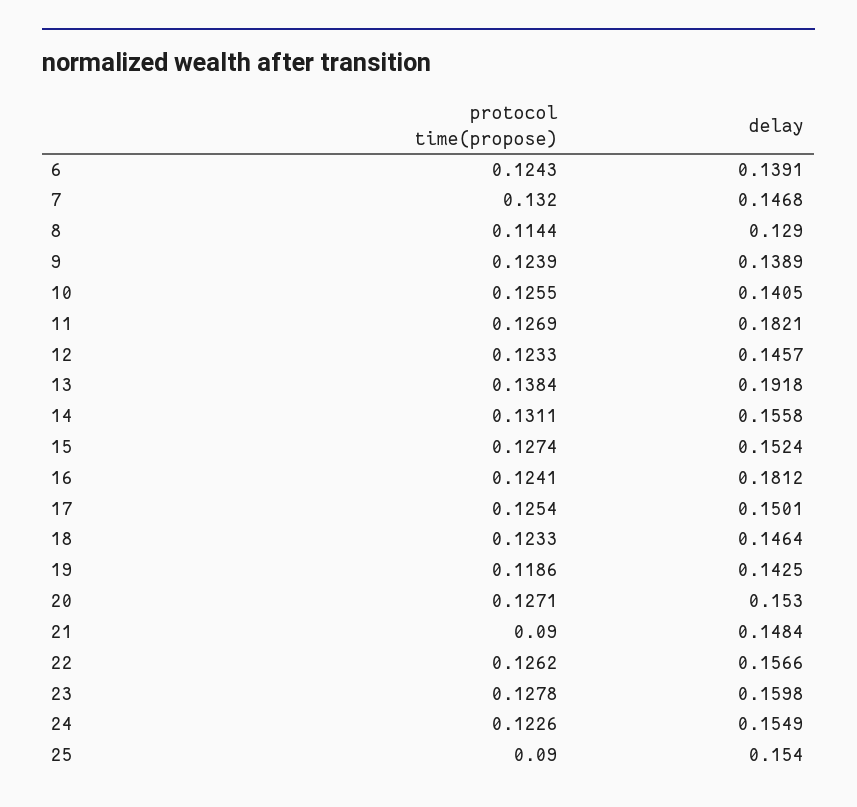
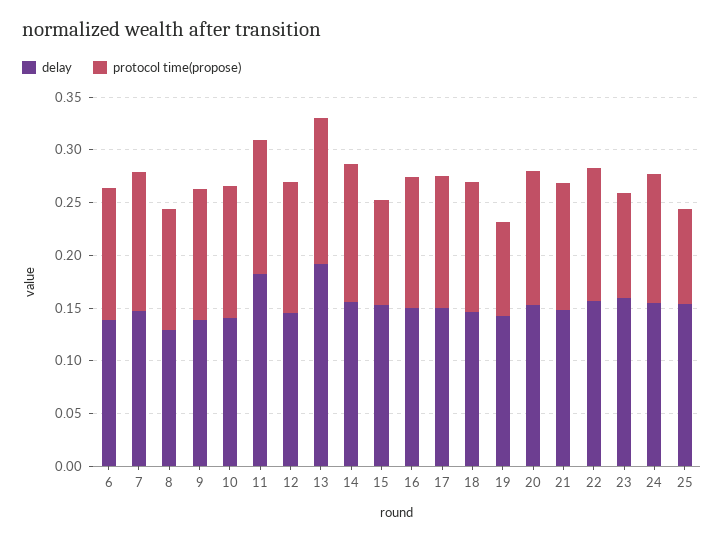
  {
    "protocol time(propose)": {
      "6": 0.1243,
      "7": 0.132,
      "8": 0.1144,
      "9": 0.1239,
      "10": 0.1255,
      "11": 0.1269,
      "12": 0.1233,
      "13": 0.1384,
      "14": 0.1311,
-     "15": 0.1274,
+     "15": 0.1,
      "16": 0.1241,
      "17": 0.1254,
      "18": 0.1233,
-     "19": 0.1186,
+     "19": 0.09,
      "20": 0.1271,
-     "21": 0.09,
+     "21": 0.12,
      "22": 0.1262,
-     "23": 0.1278,
+     "23": 0.1,
      "24": 0.1226,
      "25": 0.09
    },
    "delay": {
      "6": 0.1391,
      "7": 0.1468,
      "8": 0.129,
      "9": 0.1389,
      "10": 0.1405,
      "11": 0.1821,
      "12": 0.1457,
      "13": 0.1918,
      "14": 0.1558,
      "15": 0.1524,
-     "16": 0.1812,
+     "16": 0.15,
      "17": 0.1501,
      "18": 0.1464,
      "19": 0.1425,
      "20": 0.153,
      "21": 0.1484,
      "22": 0.1566,
      "23": 0.1598,
      "24": 0.1549,
      "25": 0.154
    }
  }

